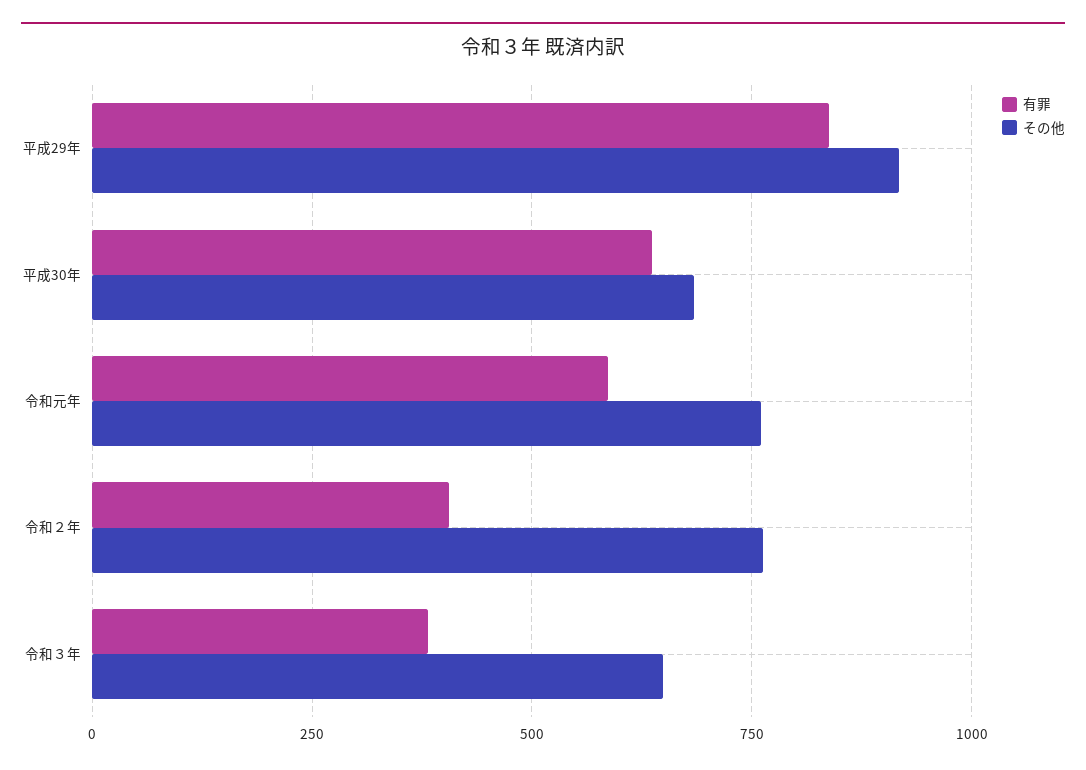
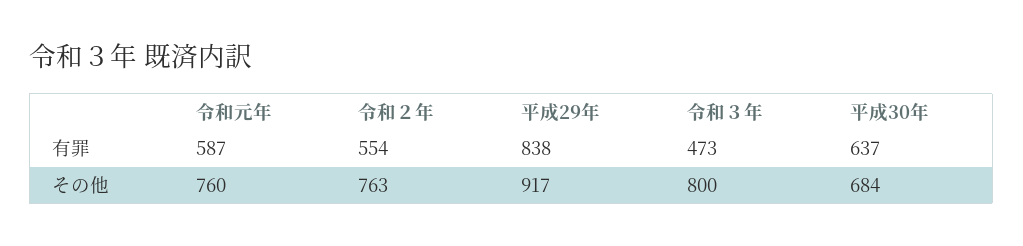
  {
    "有罪": {
      "平成29年": 838,
      "平成30年": 637,
      "令和元年": 587,
-     "令和２年": 400,
+     "令和２年": 554,
-     "令和３年": 375
+     "令和３年": 473
    },
    "その他": {
      "平成29年": 917,
      "平成30年": 684,
      "令和元年": 760,
      "令和２年": 763,
-     "令和３年": 650
+     "令和３年": 800
    }
  }

